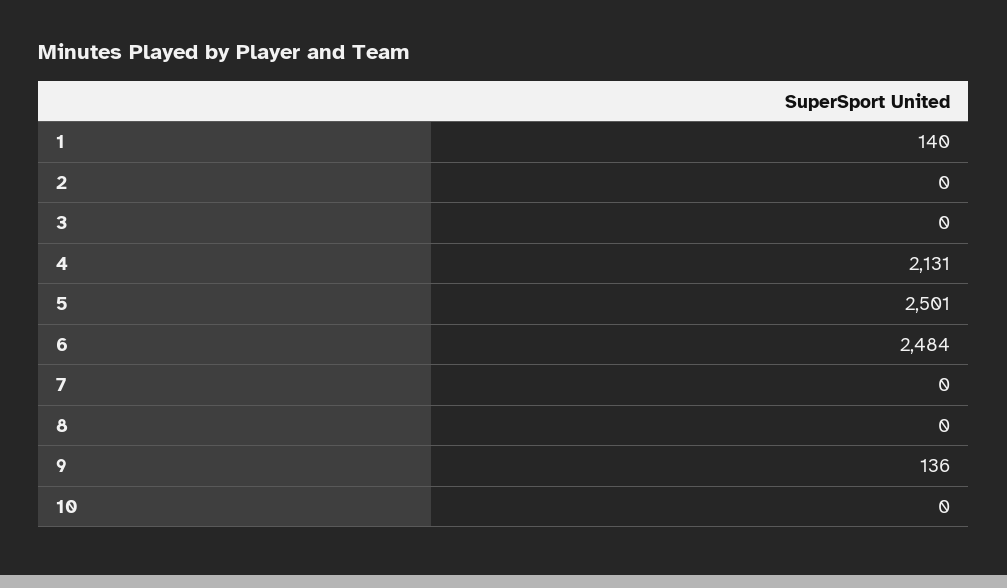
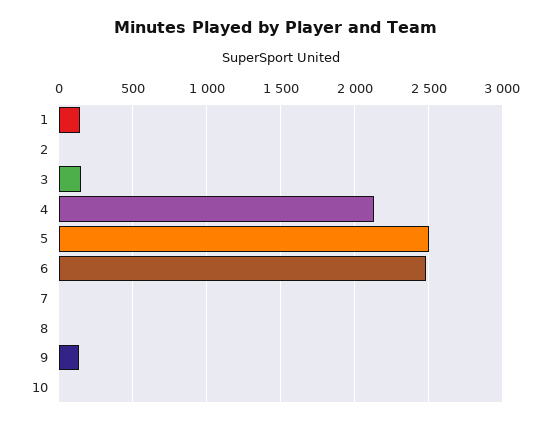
  {
    "1": 140,
    "2": 0,
-   "3": 0,
+   "3": 150,
    "4": 2131,
    "5": 2501,
    "6": 2484,
    "7": 0,
    "8": 0,
    "9": 136,
    "10": 0
  }

